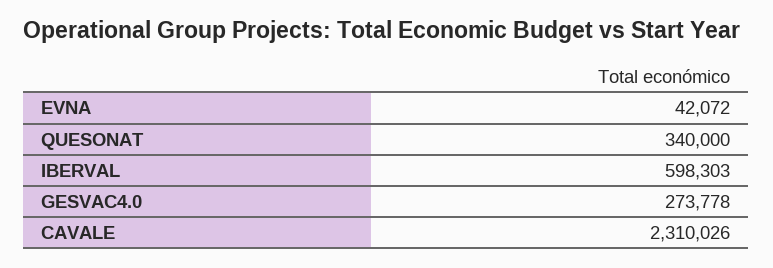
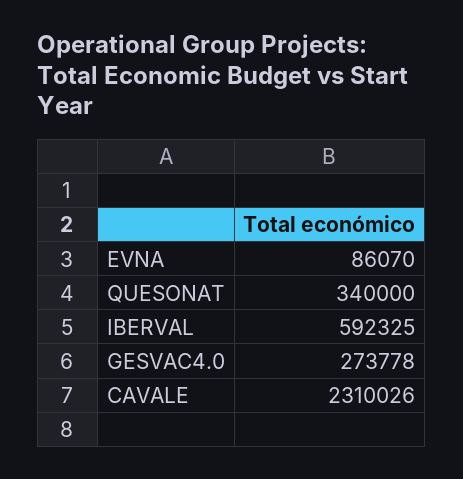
  {
-   "EVNA": 42072,
+   "EVNA": 86070,
    "QUESONAT": 340000,
-   "IBERVAL": 598303,
+   "IBERVAL": 592325,
    "GESVAC4.0": 273778,
    "CAVALE": 2310026
  }

